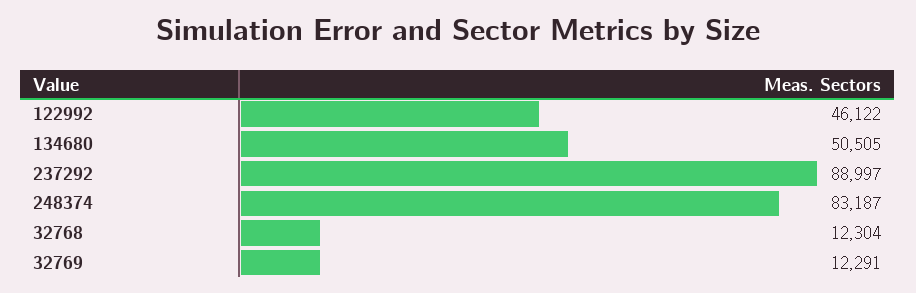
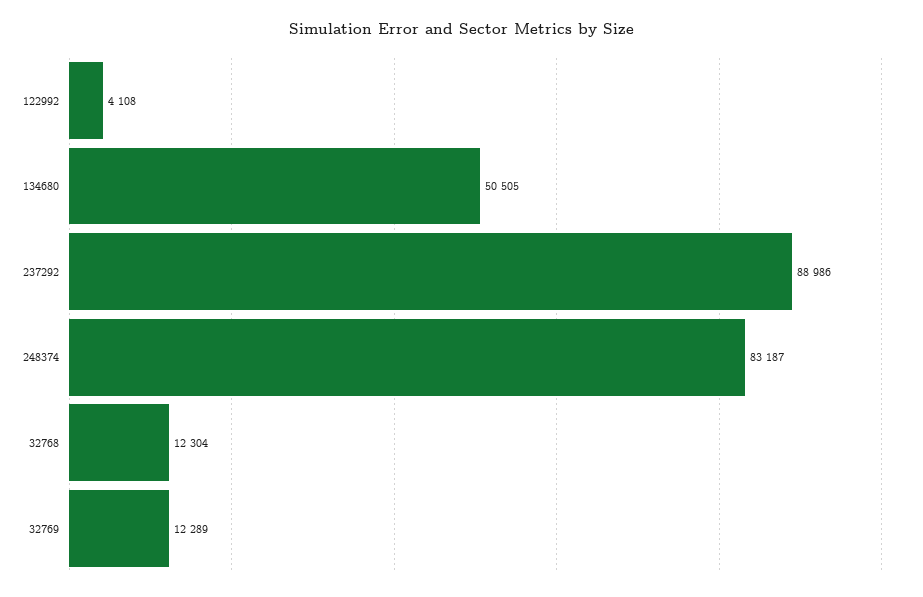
  {
-   "122992": 46122,
+   "122992": 4108,
    "134680": 50505,
-   "237292": 88997,
+   "237292": 88986,
    "248374": 83187,
    "32768": 12304,
-   "32769": 12291
+   "32769": 12289
  }

